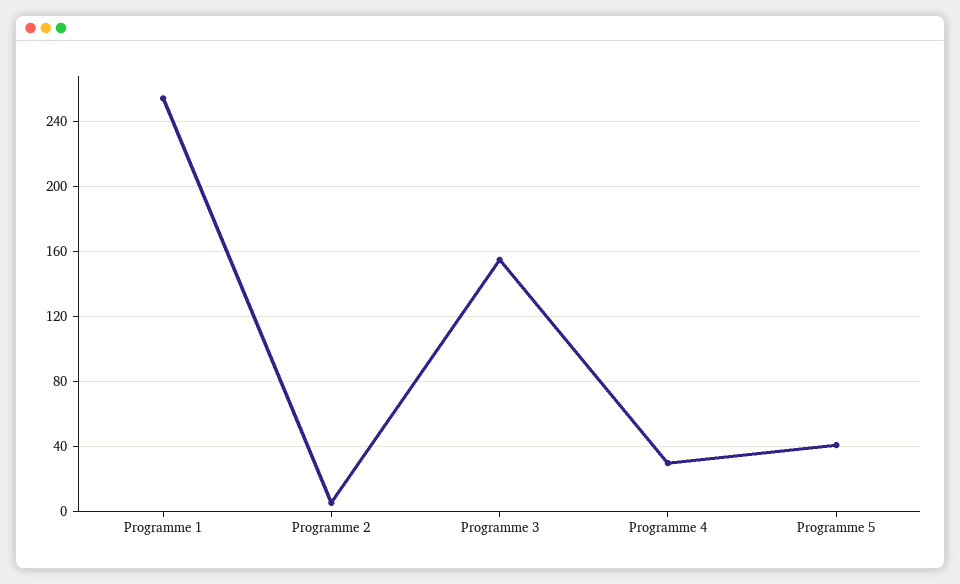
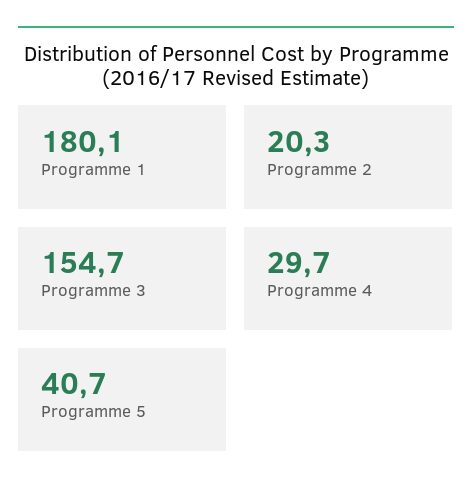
  {
-   "Programme 1": 255,
+   "Programme 1": 180.1,
-   "Programme 2": 5,
+   "Programme 2": 20.3,
    "Programme 3": 154.7,
    "Programme 4": 29.7,
    "Programme 5": 40.7
  }

